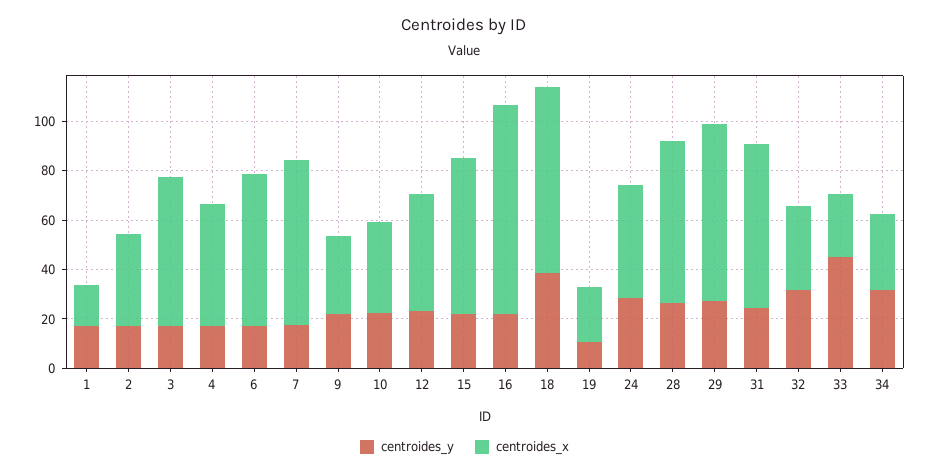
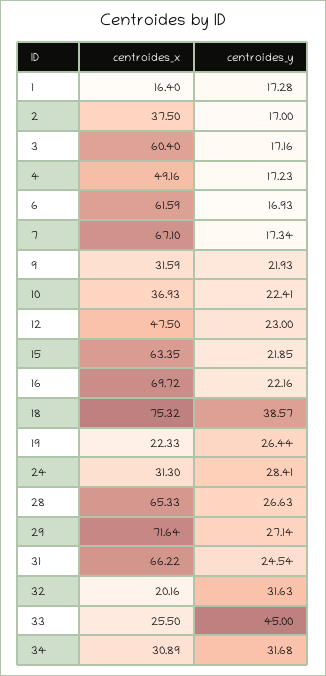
  {
    "centroides_y": {
      "1": 17.28,
      "2": 17,
      "3": 17.16,
      "4": 17.23,
      "6": 16.93,
      "7": 17.34,
      "9": 21.93,
      "10": 22.41,
      "12": 23,
      "15": 21.85,
      "16": 22.16,
      "18": 38.57,
-     "19": 10,
+     "19": 26.44,
      "24": 28.41,
      "28": 26.63,
      "29": 27.14,
      "31": 24.54,
      "32": 31.63,
      "33": 45,
      "34": 31.68
    },
    "centroides_x": {
      "1": 16.4,
      "2": 37.5,
      "3": 60.4,
      "4": 49.16,
      "6": 61.59,
      "7": 67.1,
      "9": 31.59,
      "10": 36.93,
      "12": 47.5,
      "15": 63.35,
-     "16": 85,
+     "16": 69.72,
      "18": 75.32,
      "19": 22.33,
-     "24": 45,
+     "24": 31.3,
      "28": 65.33,
      "29": 71.64,
      "31": 66.22,
-     "32": 35,
+     "32": 20.16,
      "33": 25.5,
      "34": 30.89
    }
  }

